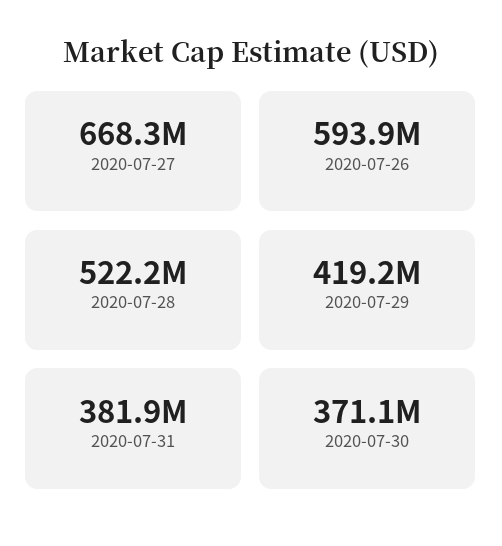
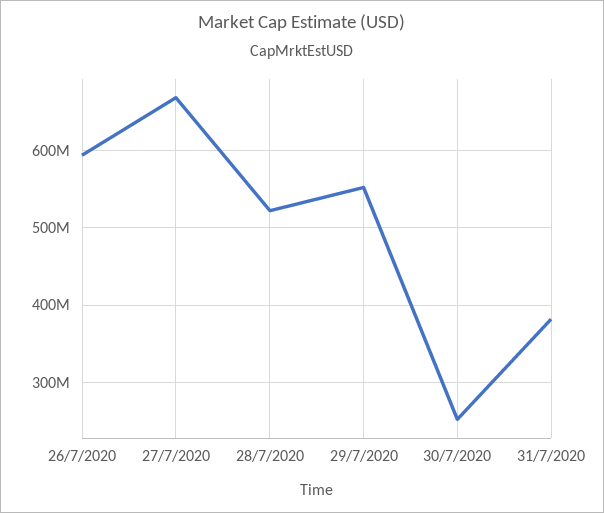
  {
    "2020-07-27": 668300000,
    "2020-07-26": 593900000,
    "2020-07-28": 522200000,
-   "2020-07-29": 419200000,
+   "2020-07-29": 550000000,
    "2020-07-31": 381900000,
-   "2020-07-30": 371100000
+   "2020-07-30": 250000000
  }

